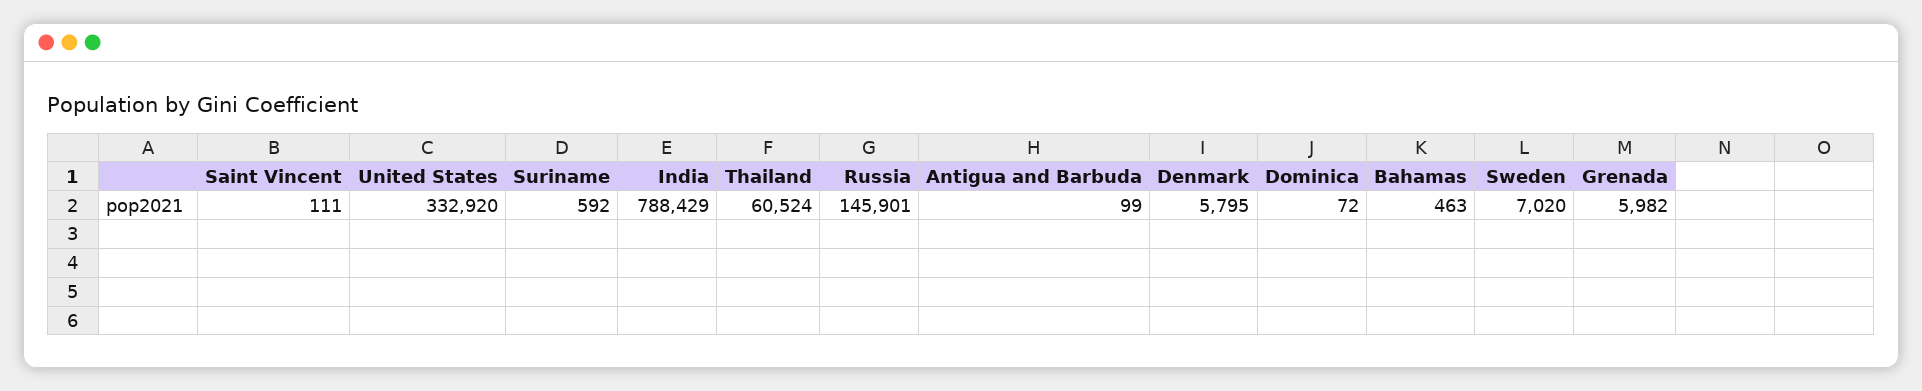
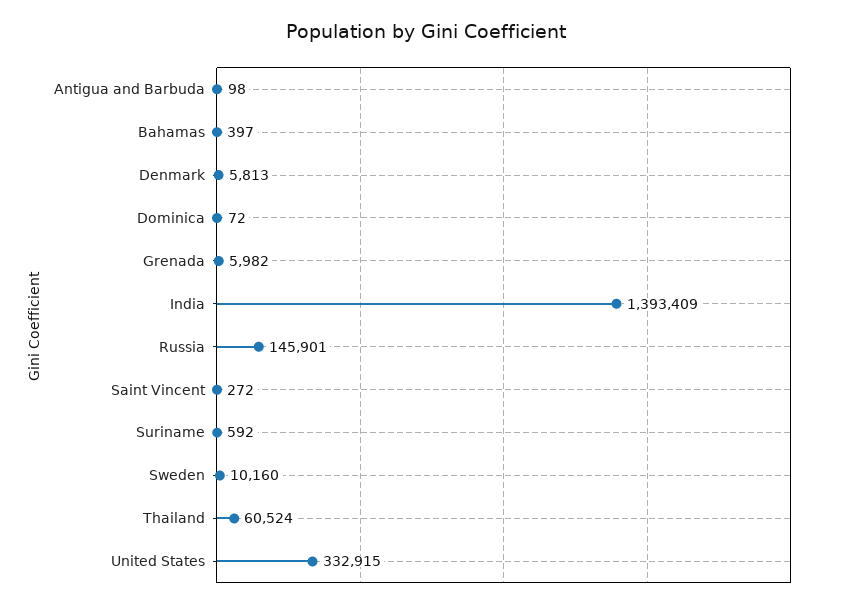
  {
-   "Saint Vincent": 111,
+   "Saint Vincent": 272,
-   "United States": 332920,
+   "United States": 332915,
    "Suriname": 592,
-   "India": 788429,
+   "India": 1393409,
    "Thailand": 60524,
    "Russia": 145901,
-   "Antigua and Barbuda": 99,
+   "Antigua and Barbuda": 98,
-   "Denmark": 5795,
+   "Denmark": 5813,
    "Dominica": 72,
-   "Bahamas": 463,
+   "Bahamas": 397,
-   "Sweden": 7020,
+   "Sweden": 10160,
    "Grenada": 5982
  }

